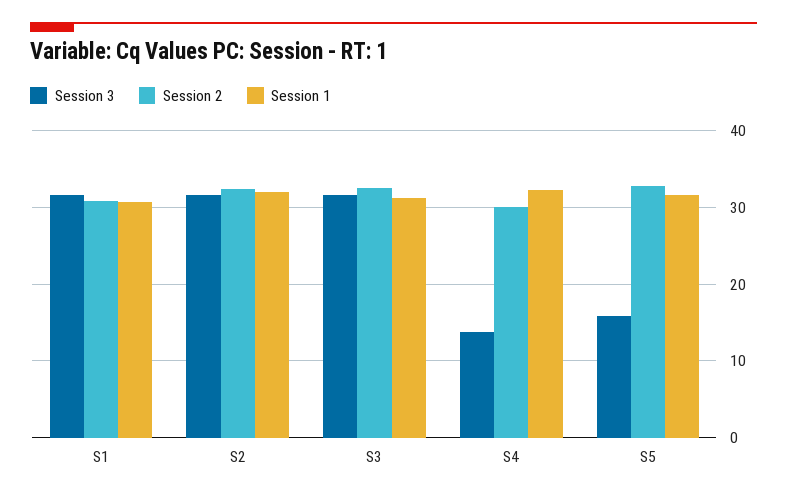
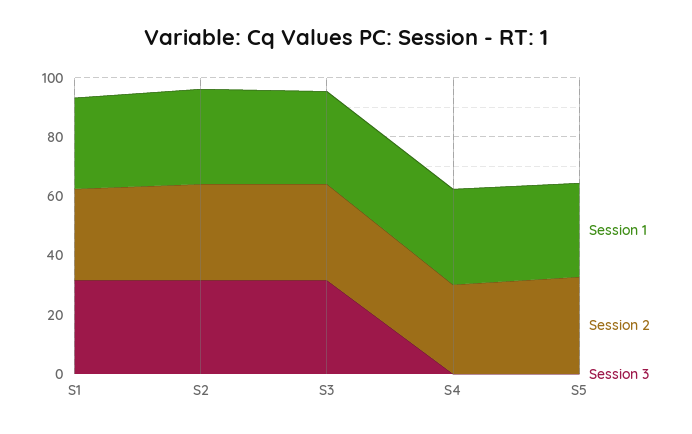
  {
    "Session 3": {
      "S1": 32,
      "S2": 32,
      "S3": 32,
-     "S4": 14,
+     "S4": 0,
-     "S5": 16
+     "S5": 0
    },
    "Session 2": {
      "S1": 31,
      "S2": 32,
      "S3": 33,
      "S4": 30,
      "S5": 33
    },
    "Session 1": {
      "S1": 31,
      "S2": 32,
      "S3": 31,
      "S4": 32,
      "S5": 32
    }
  }

